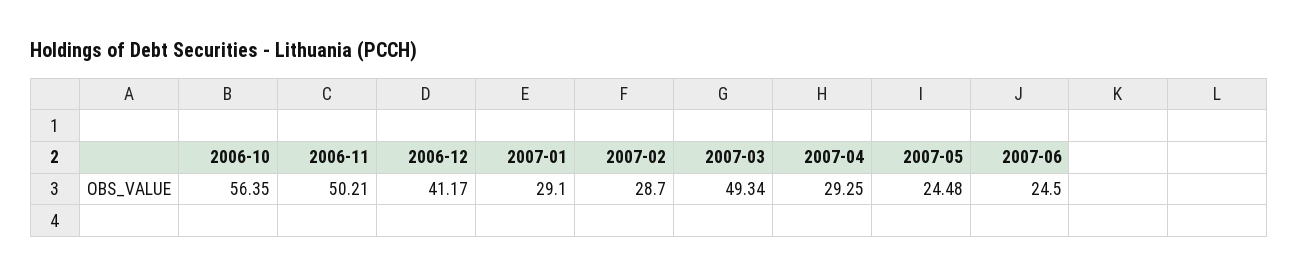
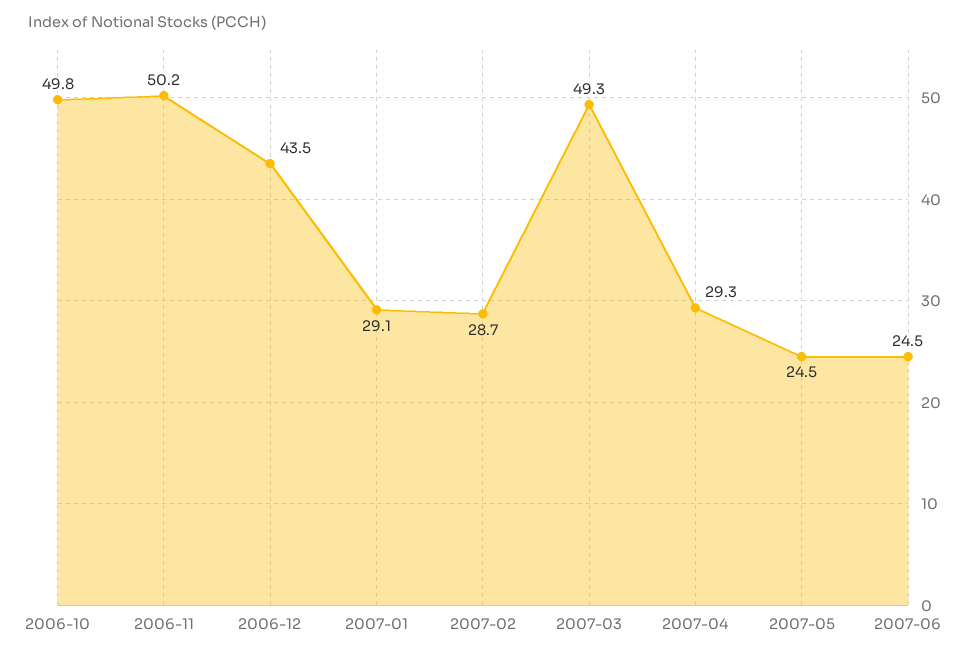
  {
-   "2006-10": 56.35,
+   "2006-10": 49.8,
    "2006-11": 50.21,
-   "2006-12": 41.17,
+   "2006-12": 43.5,
    "2007-01": 29.1,
    "2007-02": 28.7,
    "2007-03": 49.34,
    "2007-04": 29.25,
    "2007-05": 24.48,
    "2007-06": 24.5
  }

